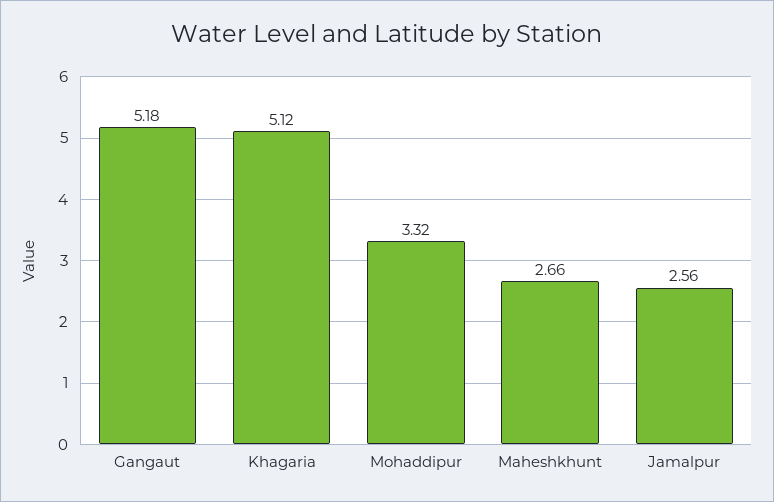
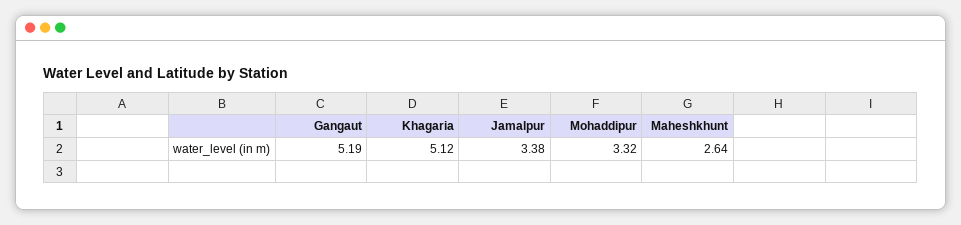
  {
-   "Gangaut": 5.18,
+   "Gangaut": 5.19,
    "Khagaria": 5.12,
    "Mohaddipur": 3.32,
-   "Maheshkhunt": 2.66,
+   "Maheshkhunt": 2.64,
-   "Jamalpur": 2.56
+   "Jamalpur": 3.38
  }

